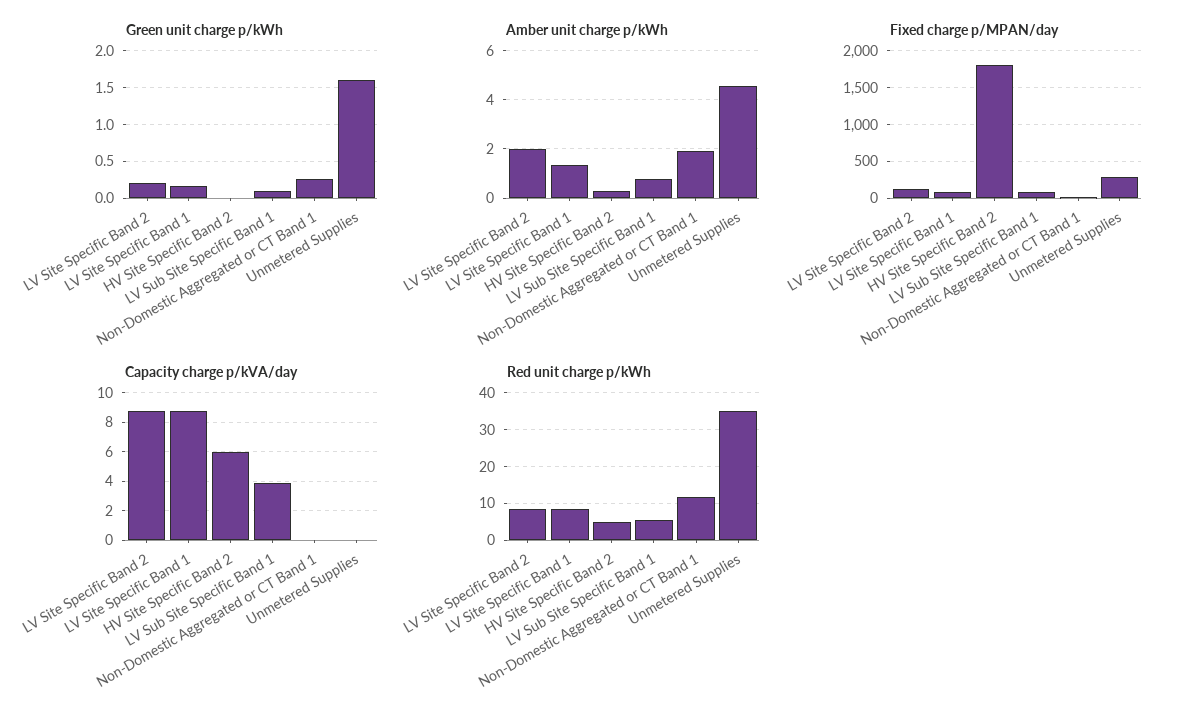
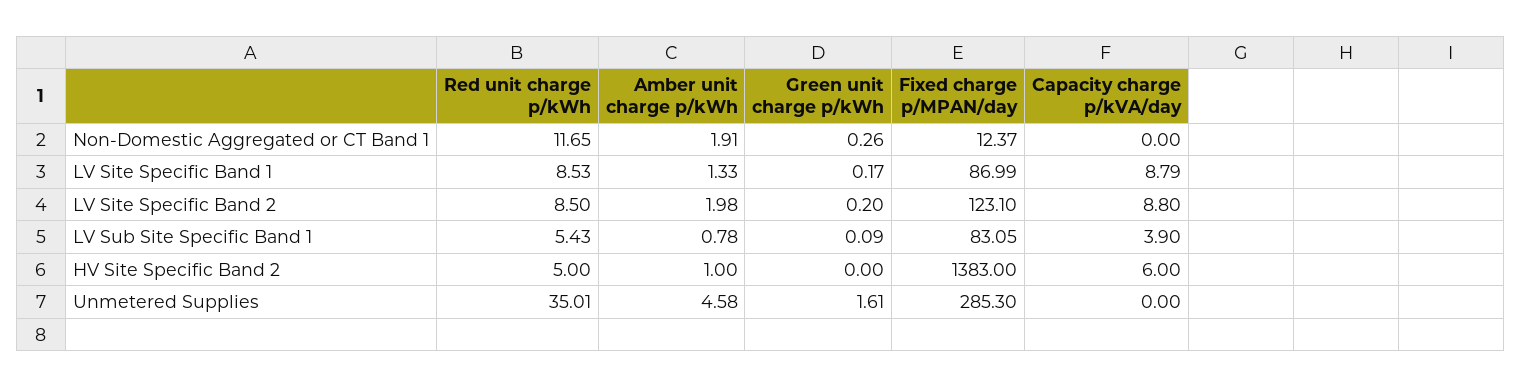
  {
    "Green unit charge p/kWh": {
      "LV Site Specific Band 2": 0.2,
      "LV Site Specific Band 1": 0.17,
      "HV Site Specific Band 2": 0,
      "LV Sub Site Specific Band 1": 0.09,
      "Non-Domestic Aggregated or CT Band 1": 0.26,
      "Unmetered Supplies": 1.61
    },
    "Amber unit charge p/kWh": {
      "LV Site Specific Band 2": 1.98,
      "LV Site Specific Band 1": 1.33,
-     "HV Site Specific Band 2": 0.25,
+     "HV Site Specific Band 2": 1,
      "LV Sub Site Specific Band 1": 0.78,
      "Non-Domestic Aggregated or CT Band 1": 1.91,
      "Unmetered Supplies": 4.58
    },
    "Fixed charge p/MPAN/day": {
      "LV Site Specific Band 2": 123.1,
      "LV Site Specific Band 1": 86.99,
-     "HV Site Specific Band 2": 1800,
+     "HV Site Specific Band 2": 1383,
      "LV Sub Site Specific Band 1": 83.05,
      "Non-Domestic Aggregated or CT Band 1": 12.37,
      "Unmetered Supplies": 285.3
    },
    "Capacity charge p/kVA/day": {
      "LV Site Specific Band 2": 8.8,
      "LV Site Specific Band 1": 8.79,
      "HV Site Specific Band 2": 6,
      "LV Sub Site Specific Band 1": 3.9,
      "Non-Domestic Aggregated or CT Band 1": 0,
      "Unmetered Supplies": 0
    },
    "Red unit charge p/kWh": {
      "LV Site Specific Band 2": 8.5,
      "LV Site Specific Band 1": 8.53,
      "HV Site Specific Band 2": 5,
      "LV Sub Site Specific Band 1": 5.43,
      "Non-Domestic Aggregated or CT Band 1": 11.65,
      "Unmetered Supplies": 35.01
    }
  }

